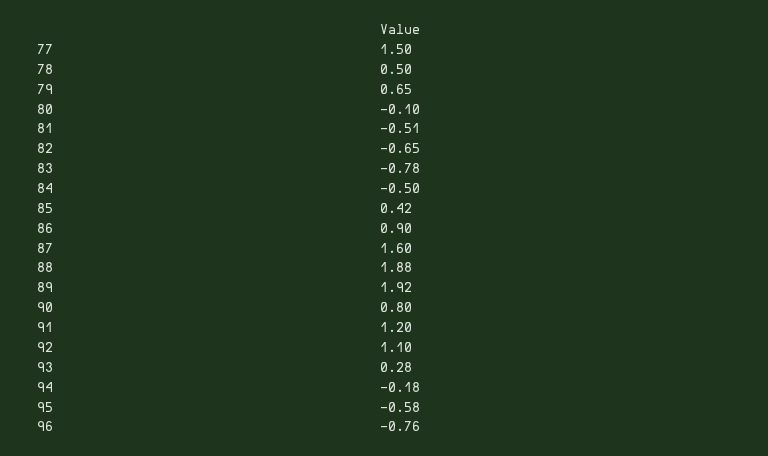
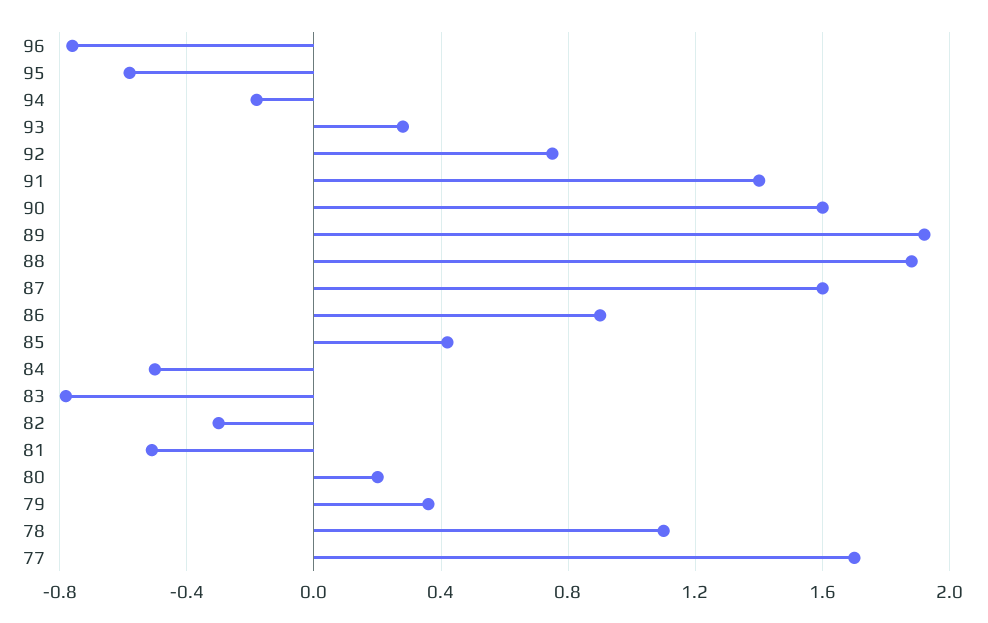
  {
-   "77": 1.5,
+   "77": 1.7,
-   "78": 0.5,
+   "78": 1.1,
-   "79": 0.65,
+   "79": 0.35,
-   "80": -0.1,
+   "80": 0.2,
    "81": -0.51,
-   "82": -0.65,
+   "82": -0.3,
    "83": -0.78,
    "84": -0.5,
    "85": 0.42,
    "86": 0.9,
    "87": 1.6,
    "88": 1.88,
    "89": 1.92,
-   "90": 0.8,
+   "90": 1.6,
-   "91": 1.2,
+   "91": 1.4,
-   "92": 1.1,
+   "92": 0.75,
    "93": 0.28,
    "94": -0.18,
    "95": -0.58,
    "96": -0.76
  }

